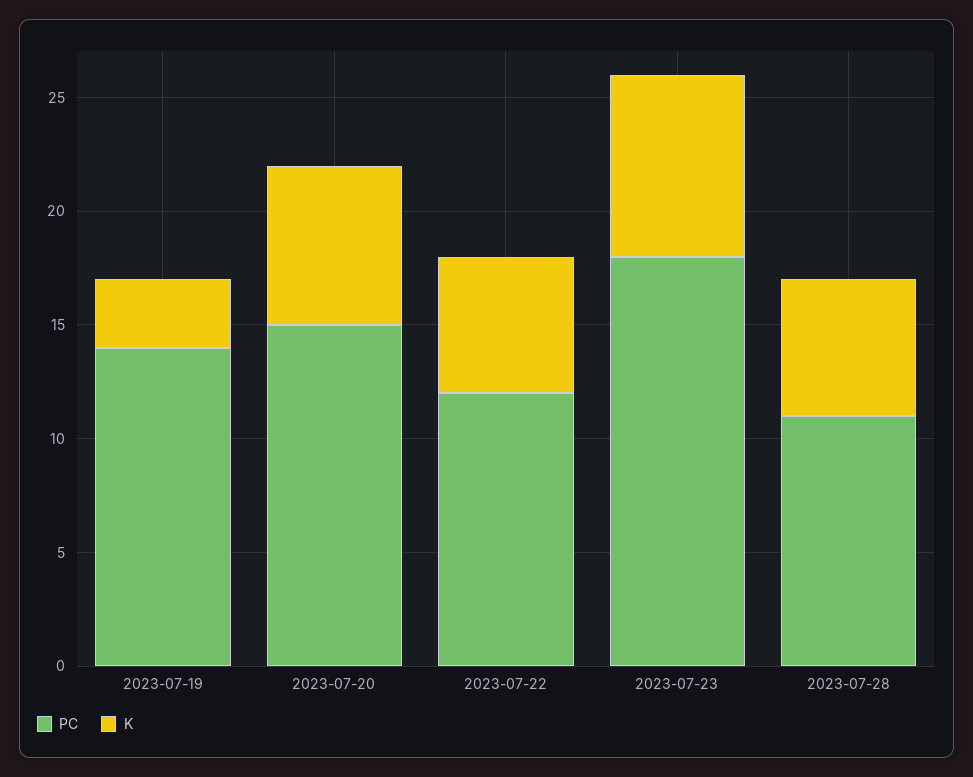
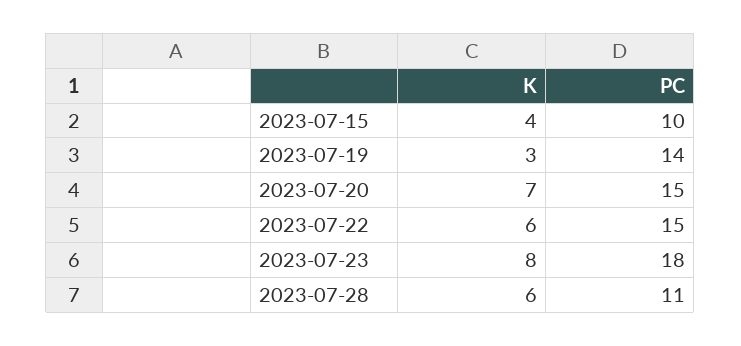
  {
    "PC": {
      "2023-07-19": 14,
      "2023-07-20": 15,
-     "2023-07-22": 12,
+     "2023-07-22": 15,
      "2023-07-23": 18,
-     "2023-07-28": 11
+     "2023-07-28": 11,
+     "2023-07-15": 10
    },
    "K": {
      "2023-07-19": 3,
      "2023-07-20": 7,
      "2023-07-22": 6,
      "2023-07-23": 8,
-     "2023-07-28": 6
+     "2023-07-28": 6,
+     "2023-07-15": 4
    }
  }

